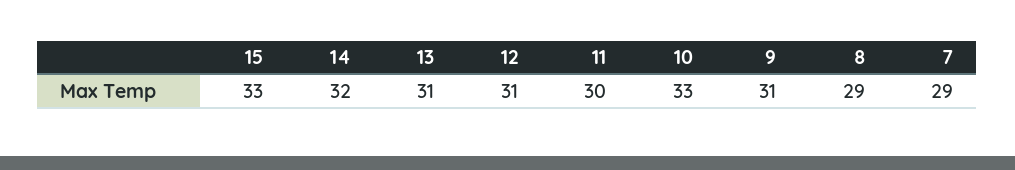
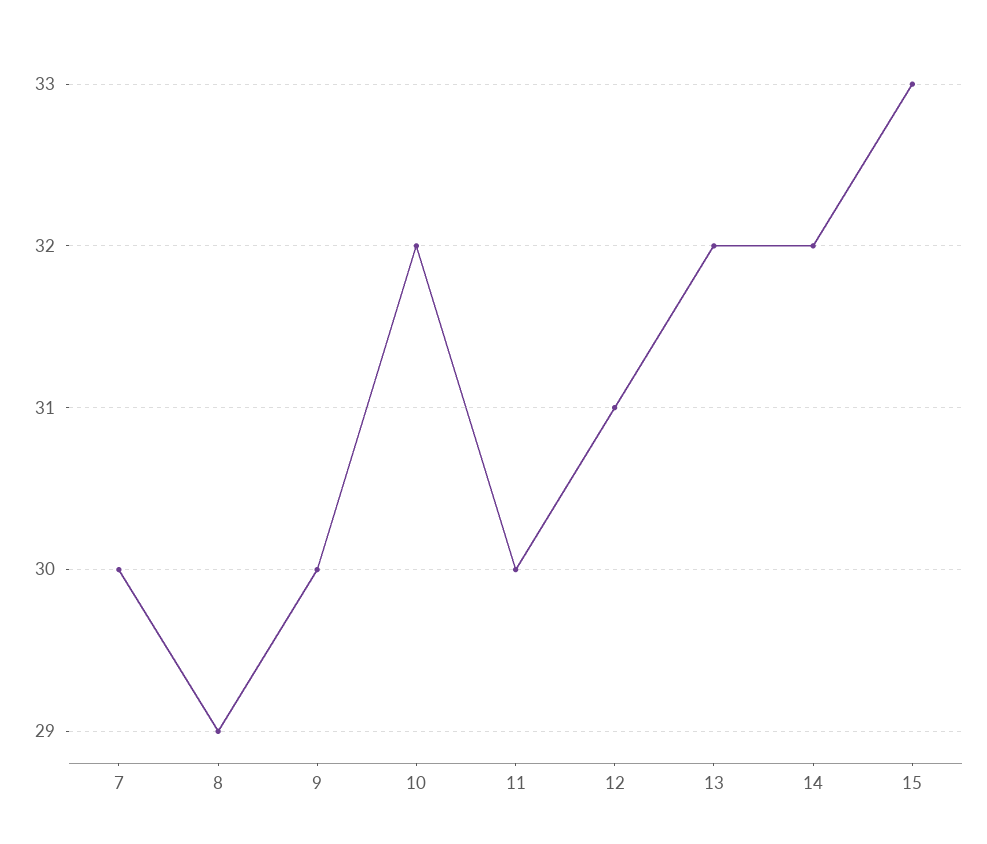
  {
    "15": 33,
    "14": 32,
-   "13": 31,
+   "13": 32,
    "12": 31,
    "11": 30,
-   "10": 33,
+   "10": 32,
-   "9": 31,
+   "9": 30,
    "8": 29,
-   "7": 29
+   "7": 30
  }

